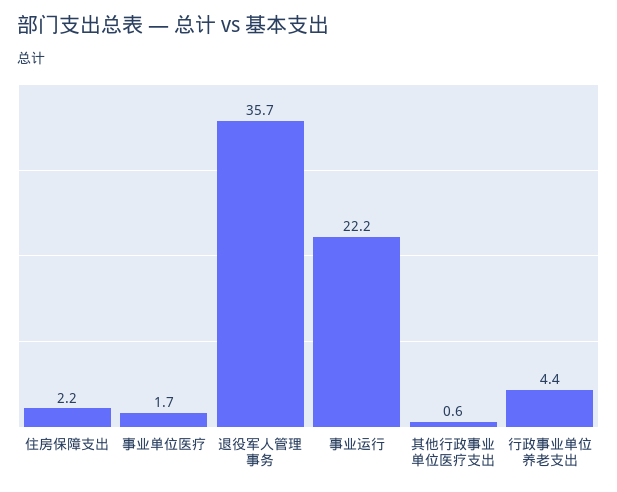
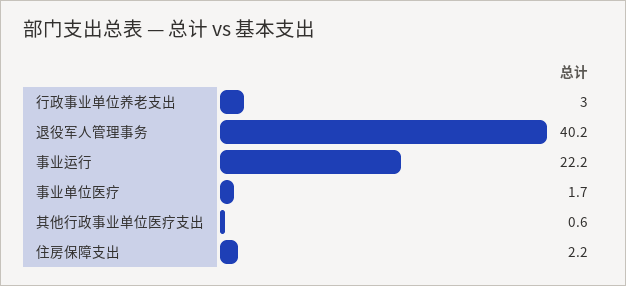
  {
    "住房保障支出": 2.2,
    "事业单位医疗": 1.7,
-   "退役军人管理事务": 35.7,
+   "退役军人管理事务": 40.2,
    "事业运行": 22.2,
    "其他行政事业单位医疗支出": 0.6,
-   "行政事业单位养老支出": 4.4
+   "行政事业单位养老支出": 3
  }

